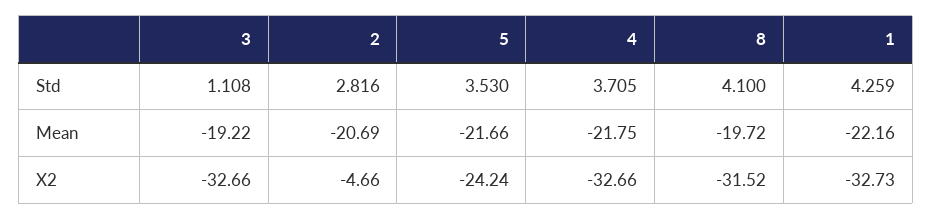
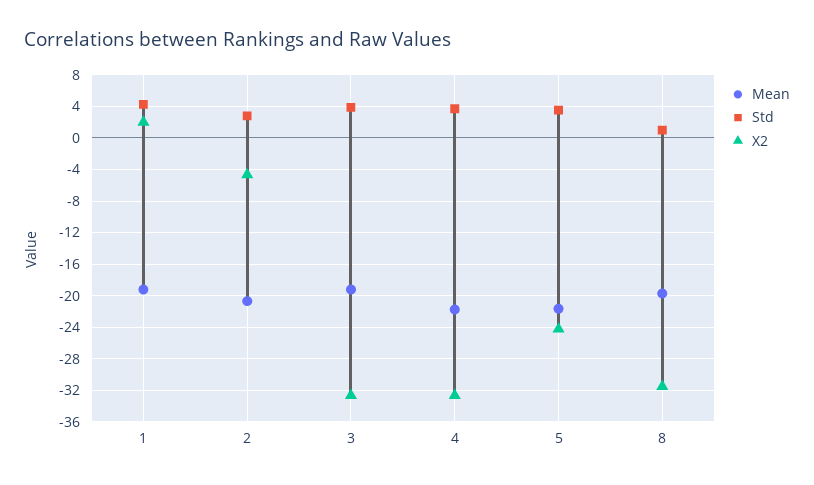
  {
    "Std": {
-     "3": 1.108,
+     "3": 4,
      "2": 2.816,
      "5": 3.53,
      "4": 3.705,
-     "8": 4.1,
+     "8": 1,
      "1": 4.259
    },
    "Mean": {
      "3": -19.22,
      "2": -20.69,
      "5": -21.66,
      "4": -21.75,
      "8": -19.72,
-     "1": -22.16
+     "1": -19
    },
    "X2": {
      "3": -32.66,
      "2": -4.66,
      "5": -24.24,
      "4": -32.66,
      "8": -31.52,
-     "1": -32.73
+     "1": 2
    }
  }

